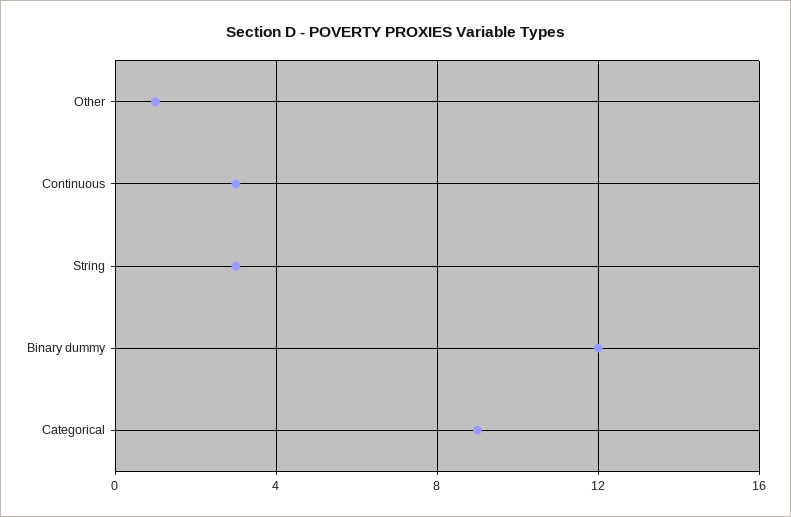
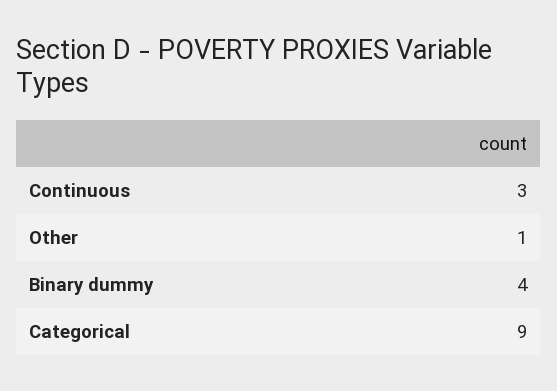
  {
    "Other": 1,
    "Continuous": 3,
-   "String": 3,
-   "Binary dummy": 12,
+   "Binary dummy": 4,
    "Categorical": 9
  }

